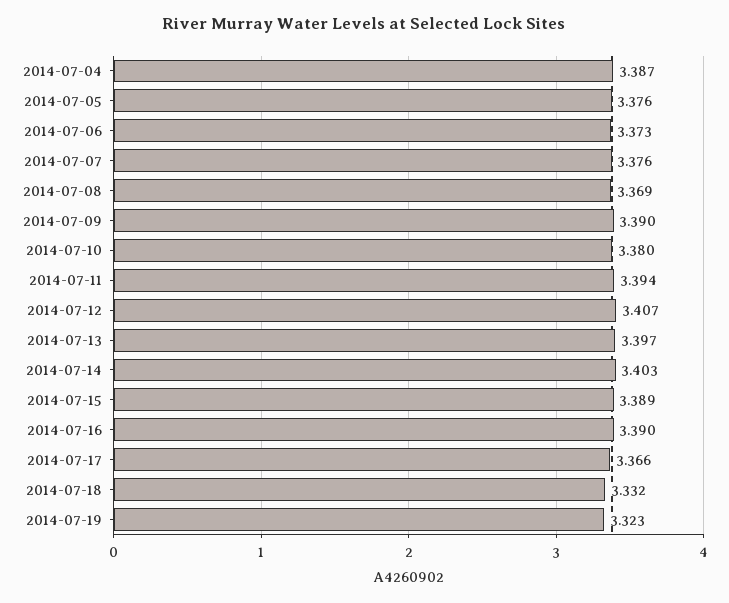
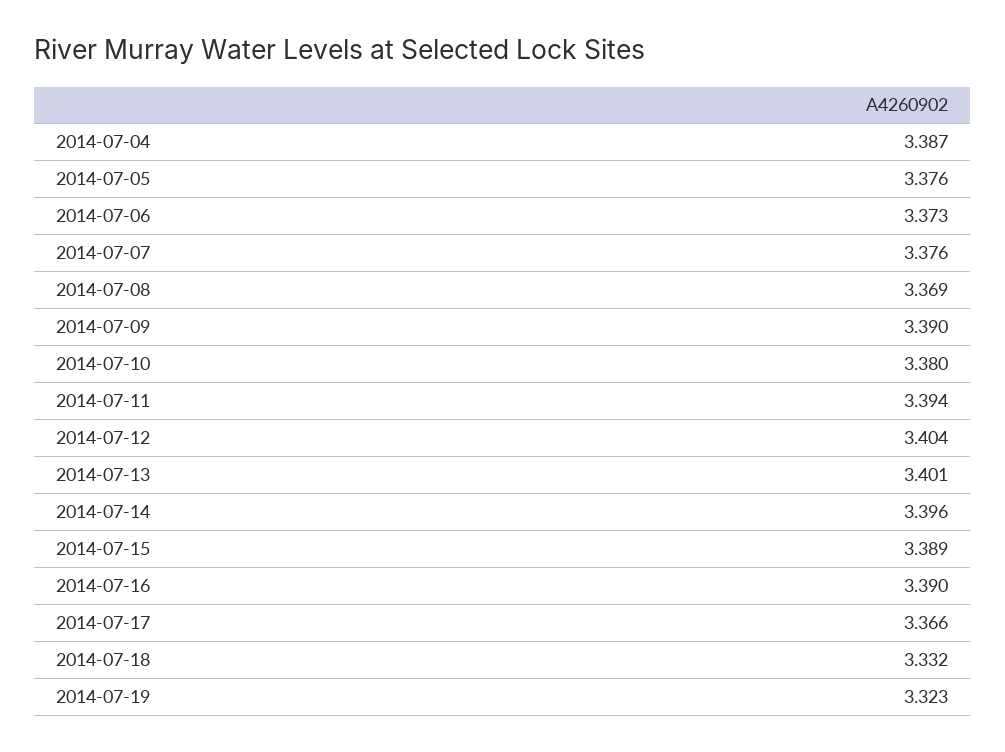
  {
    "2014-07-04": 3.387,
    "2014-07-05": 3.376,
    "2014-07-06": 3.373,
    "2014-07-07": 3.376,
    "2014-07-08": 3.369,
    "2014-07-09": 3.39,
    "2014-07-10": 3.38,
    "2014-07-11": 3.394,
-   "2014-07-12": 3.407,
+   "2014-07-12": 3.404,
-   "2014-07-13": 3.397,
+   "2014-07-13": 3.401,
-   "2014-07-14": 3.403,
+   "2014-07-14": 3.396,
    "2014-07-15": 3.389,
    "2014-07-16": 3.39,
    "2014-07-17": 3.366,
    "2014-07-18": 3.332,
    "2014-07-19": 3.323
  }

